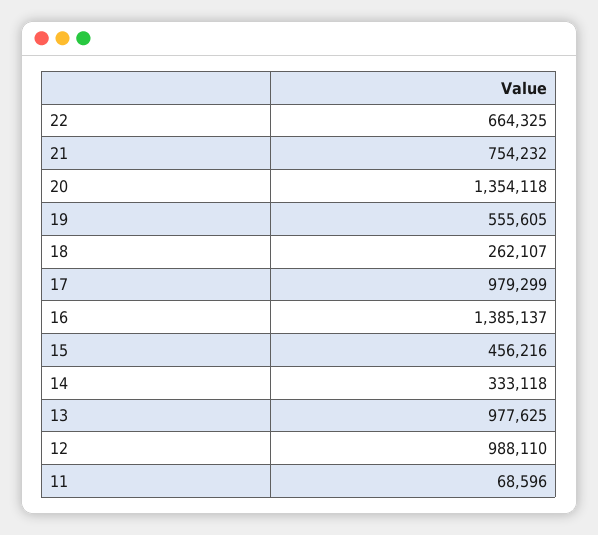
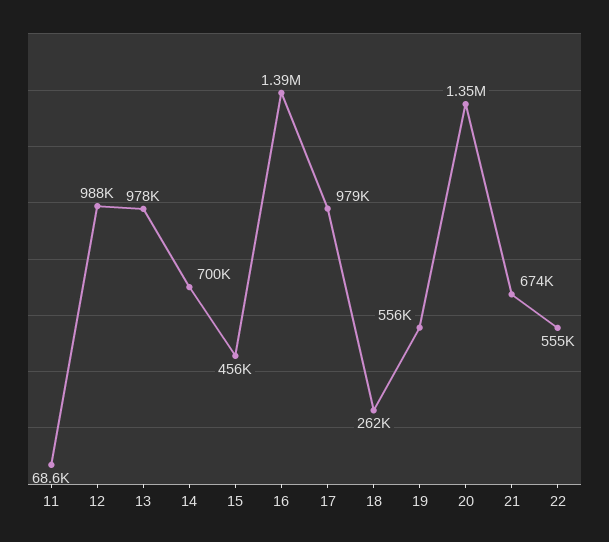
  {
-   "22": 664325,
+   "22": 555000,
-   "21": 754232,
+   "21": 674000,
    "20": 1354118,
    "19": 555605,
    "18": 262107,
    "17": 979299,
    "16": 1385137,
    "15": 456216,
-   "14": 333118,
+   "14": 700000,
    "13": 977625,
    "12": 988110,
    "11": 68596
  }

